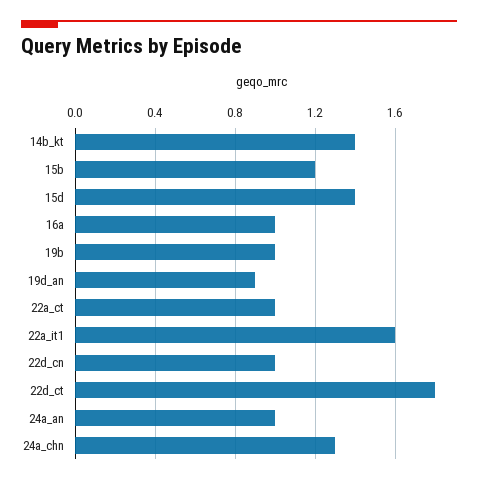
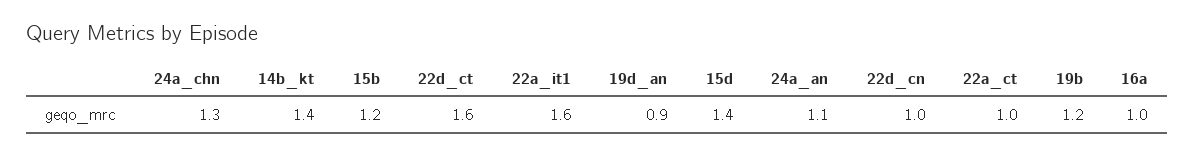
  {
    "14b_kt": 1.4,
    "15b": 1.2,
    "15d": 1.4,
    "16a": 1,
-   "19b": 1,
+   "19b": 1.2,
    "19d_an": 0.9,
    "22a_ct": 1,
    "22a_it1": 1.6,
    "22d_cn": 1,
-   "22d_ct": 1.8,
+   "22d_ct": 1.6,
-   "24a_an": 1,
+   "24a_an": 1.1,
    "24a_chn": 1.3
  }

